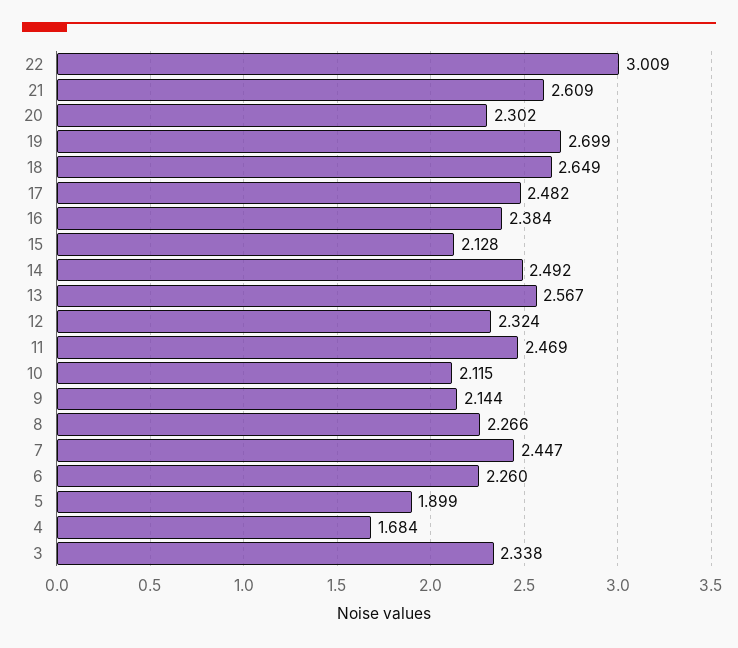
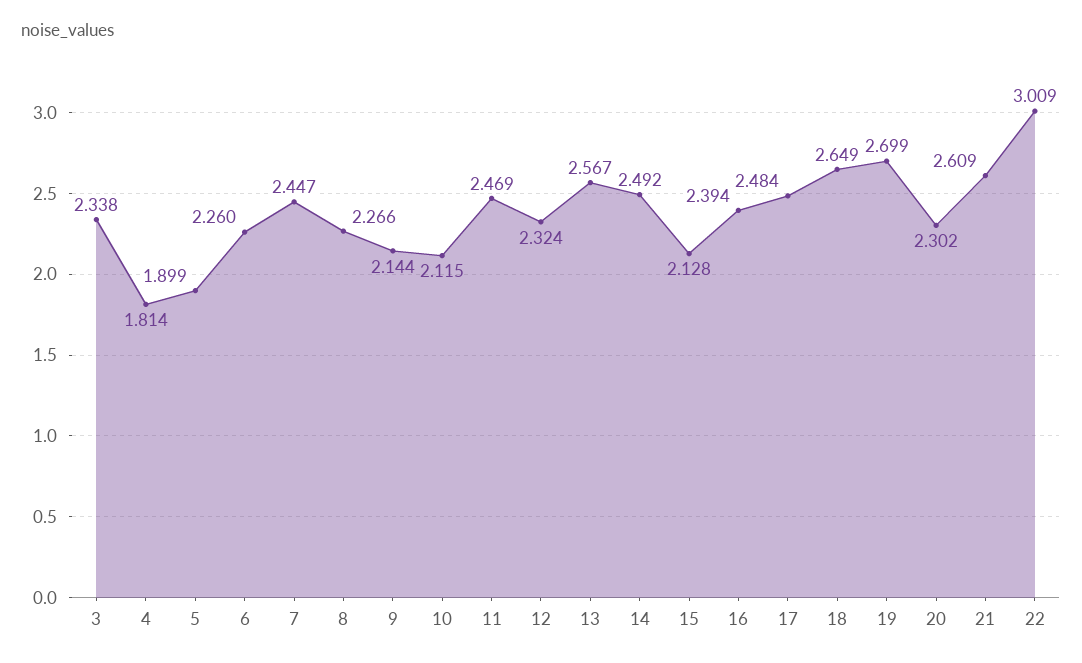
  {
    "22": 3.009,
    "21": 2.609,
    "20": 2.302,
    "19": 2.699,
    "18": 2.649,
-   "17": 2.482,
+   "17": 2.484,
-   "16": 2.384,
+   "16": 2.394,
    "15": 2.128,
    "14": 2.492,
    "13": 2.567,
    "12": 2.324,
    "11": 2.469,
    "10": 2.115,
    "9": 2.144,
    "8": 2.266,
    "7": 2.447,
    "6": 2.26,
    "5": 1.899,
-   "4": 1.684,
+   "4": 1.814,
    "3": 2.338
  }

